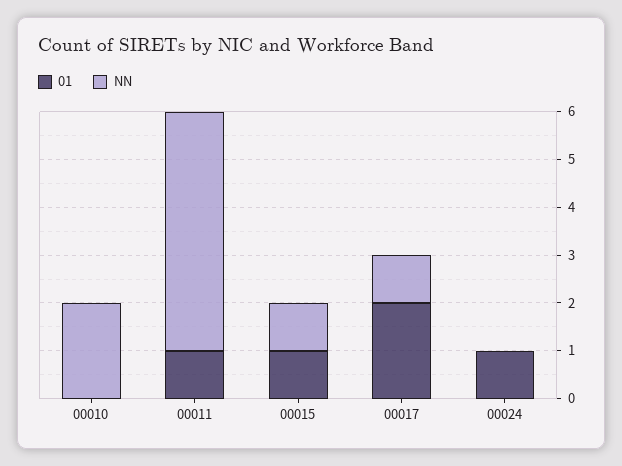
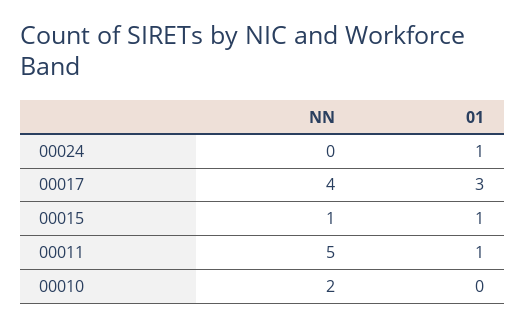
  {
    "01": {
      "00010": 0,
      "00011": 1,
      "00015": 1,
-     "00017": 2,
+     "00017": 3,
      "00024": 1
    },
    "NN": {
      "00010": 2,
      "00011": 5,
      "00015": 1,
-     "00017": 1,
+     "00017": 4,
      "00024": 0
    }
  }

